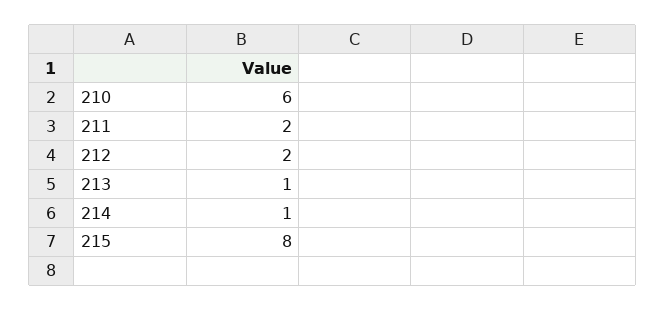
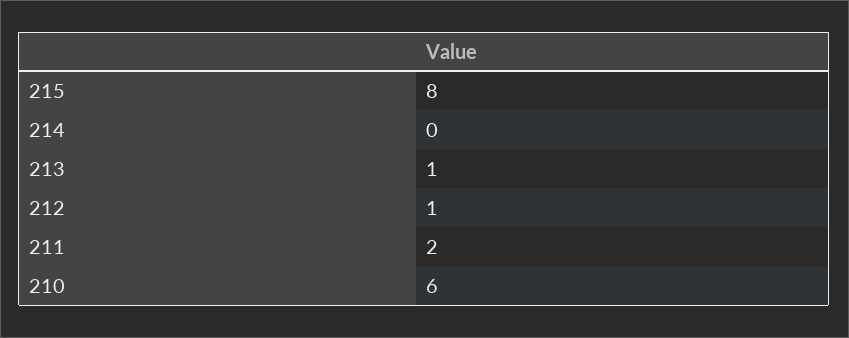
  {
    "210": 6,
    "211": 2,
-   "212": 2,
+   "212": 1,
    "213": 1,
-   "214": 1,
+   "214": 0,
    "215": 8
  }

